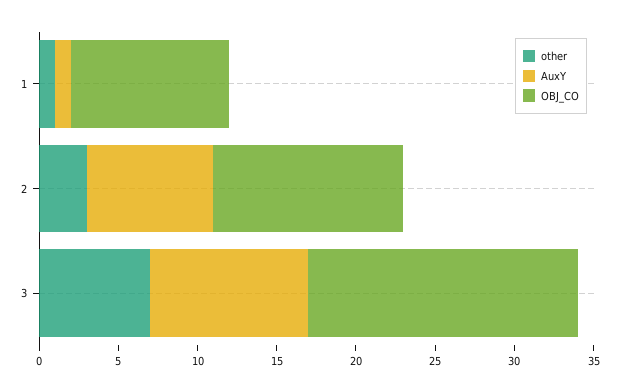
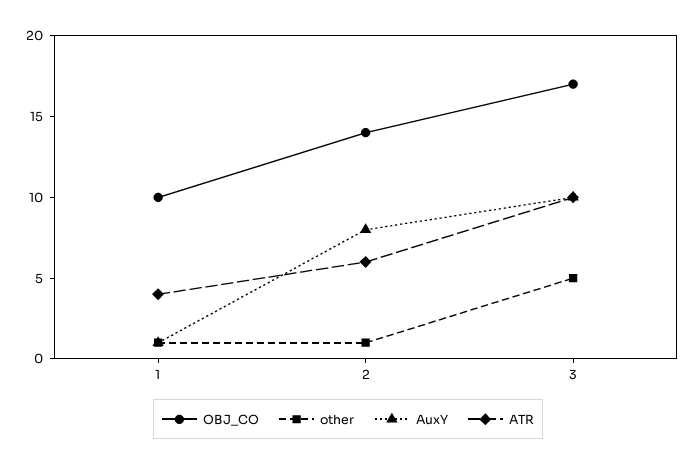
  {
    "other": {
      "1": 1,
-     "2": 3,
+     "2": 1,
-     "3": 7
+     "3": 5
    },
    "AuxY": {
      "1": 1,
      "2": 8,
      "3": 10
    },
    "OBJ_CO": {
      "1": 10,
-     "2": 12,
+     "2": 14,
      "3": 17
-   }
+   },
+   "ATR": {
+     "1": 4,
+     "2": 6,
+     "3": 10
+   }
  }

